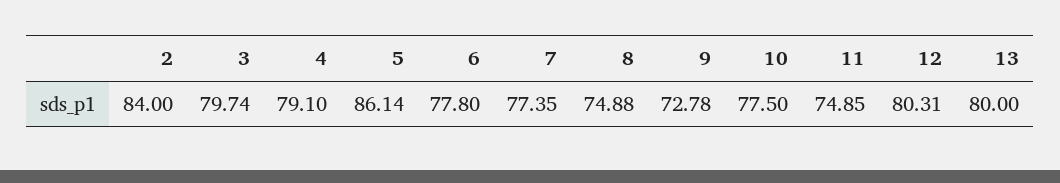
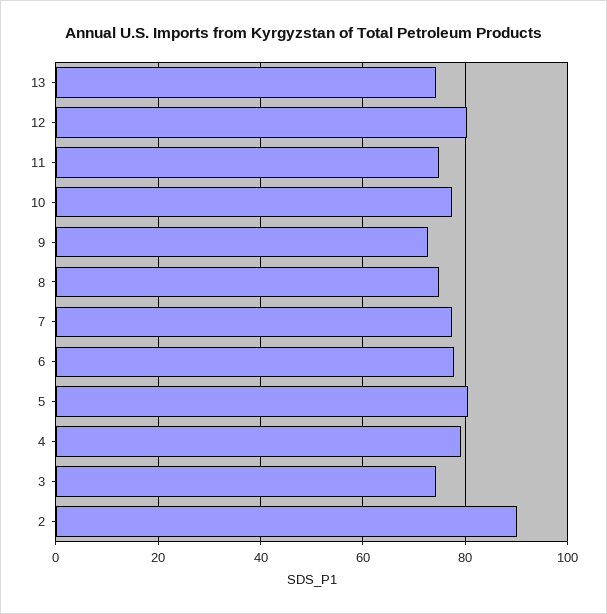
  {
-   "2": 84,
+   "2": 90,
-   "3": 79.74,
+   "3": 74,
    "4": 79.1,
-   "5": 86.14,
+   "5": 80,
    "6": 77.8,
    "7": 77.35,
    "8": 74.88,
    "9": 72.78,
    "10": 77.5,
    "11": 74.85,
    "12": 80.31,
-   "13": 80
+   "13": 74
  }

